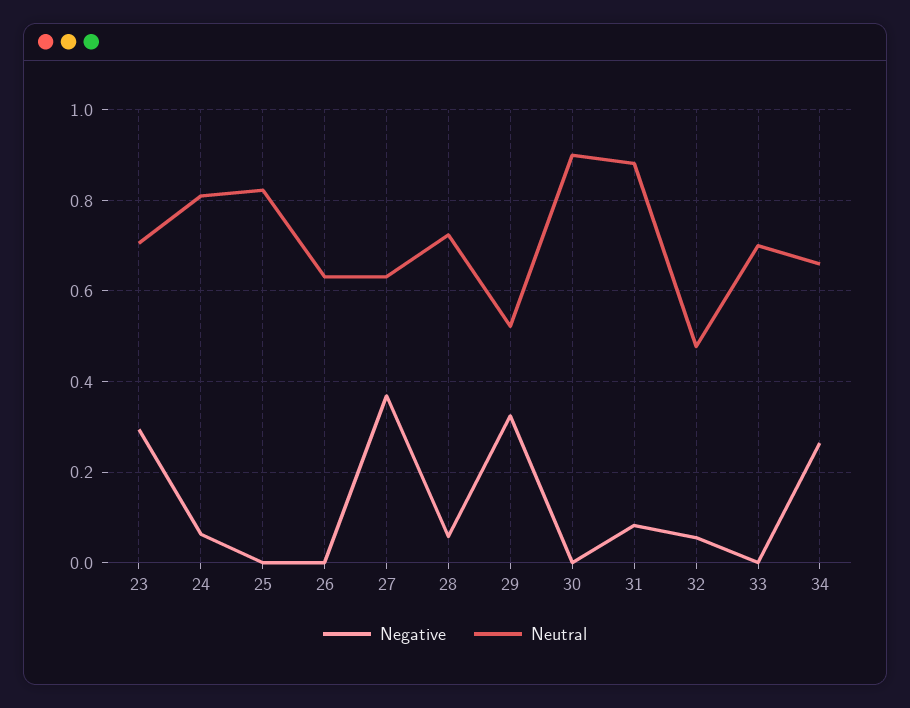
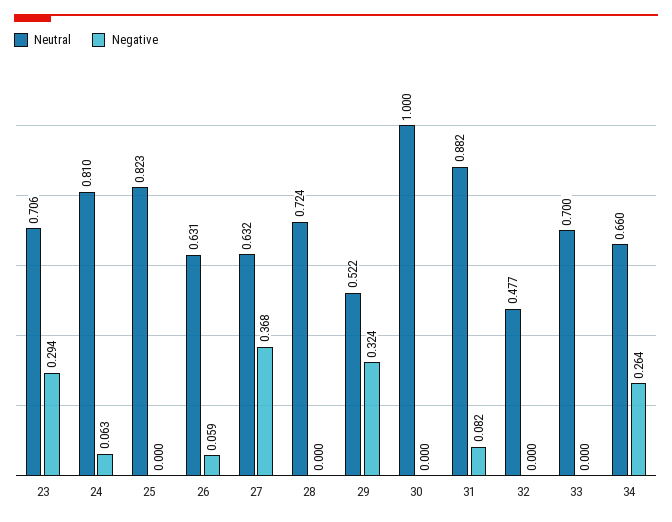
  {
    "Negative": {
      "23": 0.294,
      "24": 0.063,
      "25": 0,
-     "26": 0,
+     "26": 0.059,
      "27": 0.368,
-     "28": 0.06,
+     "28": 0,
      "29": 0.324,
      "30": 0,
      "31": 0.082,
-     "32": 0.06,
+     "32": 0,
      "33": 0,
      "34": 0.264
    },
    "Neutral": {
      "23": 0.706,
      "24": 0.81,
      "25": 0.823,
      "26": 0.631,
      "27": 0.632,
      "28": 0.724,
      "29": 0.522,
-     "30": 0.9,
+     "30": 1,
      "31": 0.882,
      "32": 0.477,
      "33": 0.7,
      "34": 0.66
    }
  }

